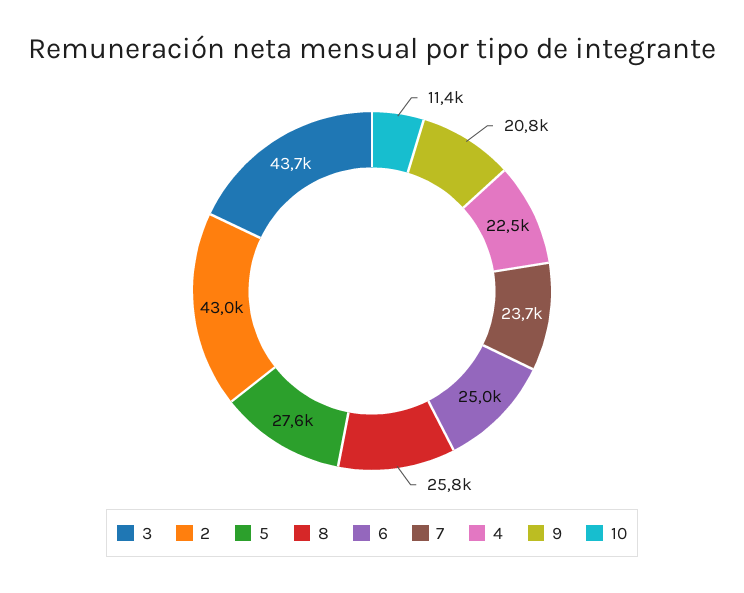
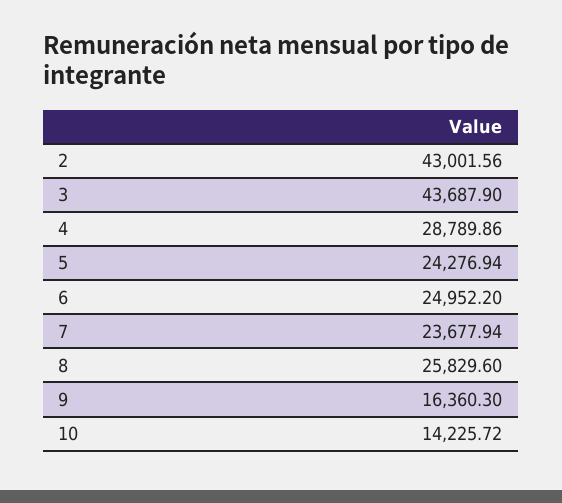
  {
    "3": 43687.9,
    "2": 43001.56,
-   "5": 27600,
+   "5": 24276.94,
    "8": 25829.6,
    "6": 24952.2,
    "7": 23677.94,
-   "4": 22500,
+   "4": 28789.86,
-   "9": 20800,
+   "9": 16360.3,
-   "10": 11400
+   "10": 14225.72
  }

